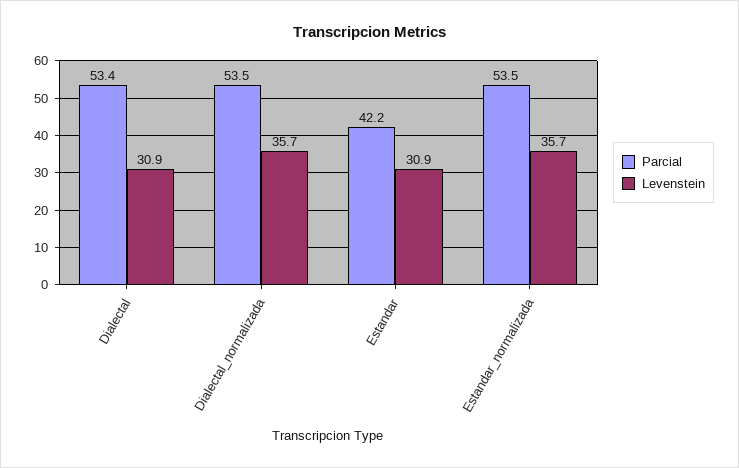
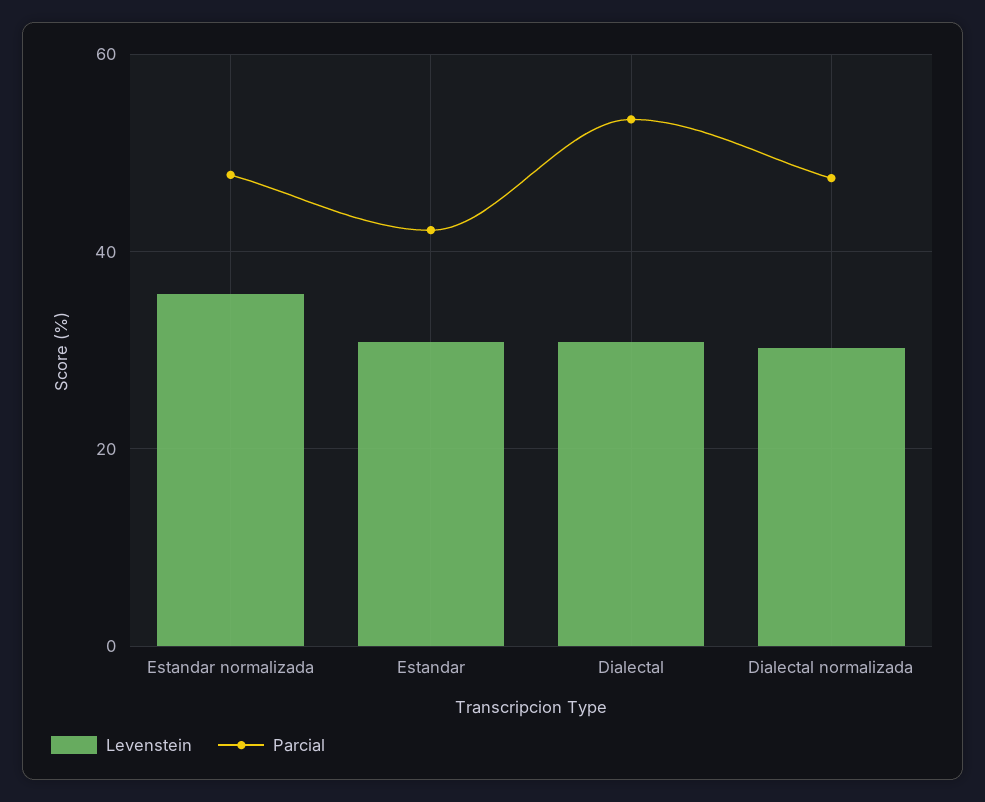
  {
    "Parcial": {
      "Dialectal": 53.4,
-     "Dialectal_normalizada": 53.5,
+     "Dialectal_normalizada": 48,
      "Estandar": 42.2,
-     "Estandar_normalizada": 53.5
+     "Estandar_normalizada": 48
    },
    "Levenstein": {
      "Dialectal": 30.9,
-     "Dialectal_normalizada": 35.7,
+     "Dialectal_normalizada": 30,
      "Estandar": 30.9,
      "Estandar_normalizada": 35.7
    }
  }

